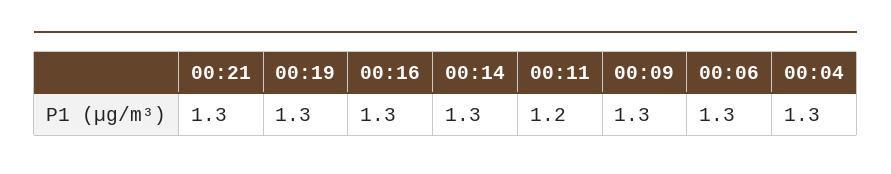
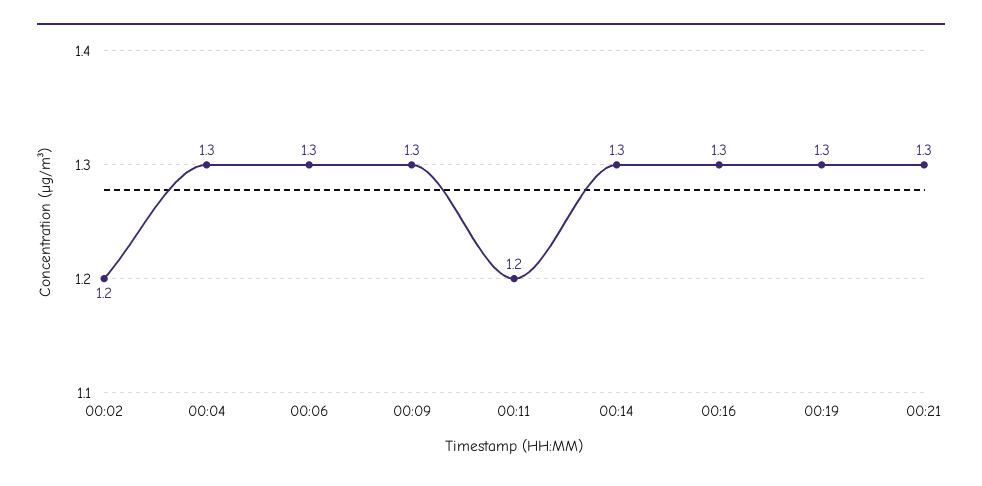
  {
    "00:21": 1.3,
    "00:19": 1.3,
    "00:16": 1.3,
    "00:14": 1.3,
    "00:11": 1.2,
    "00:09": 1.3,
    "00:06": 1.3,
-   "00:04": 1.3
+   "00:04": 1.3,
+   "00:02": 1.2
  }

